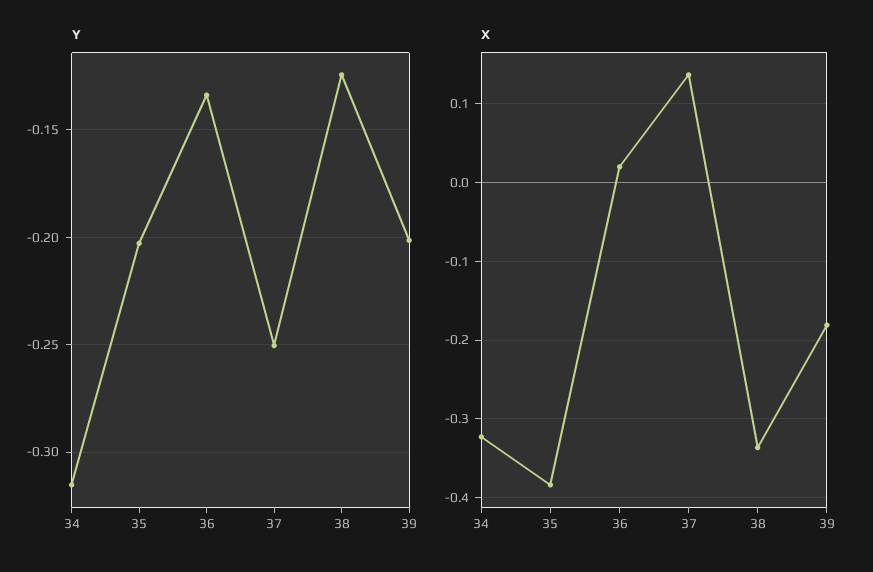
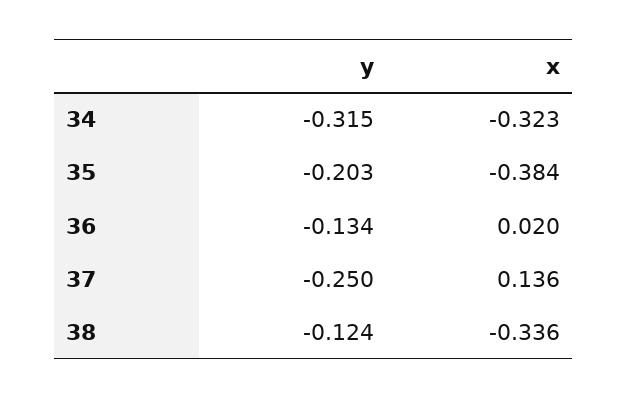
  {
    "Y": {
      "34": -0.315,
      "35": -0.203,
      "36": -0.134,
      "37": -0.25,
-     "38": -0.124,
+     "38": -0.124
-     "39": -0.2
    },
    "X": {
      "34": -0.323,
      "35": -0.384,
      "36": 0.02,
      "37": 0.136,
-     "38": -0.336,
+     "38": -0.336
-     "39": -0.18
    }
  }

